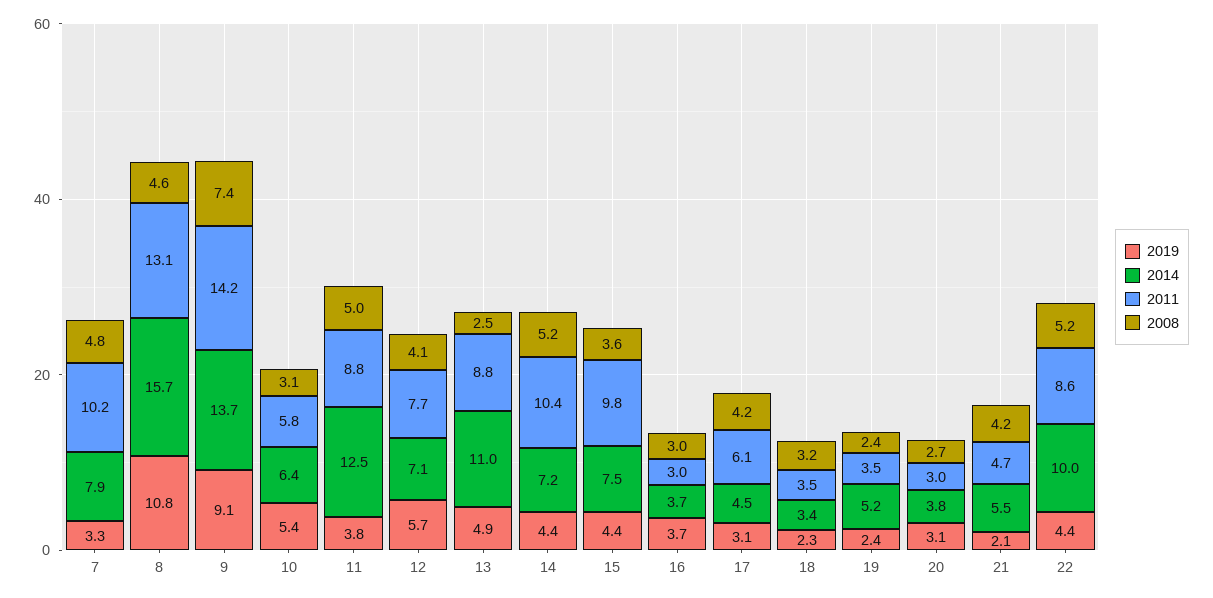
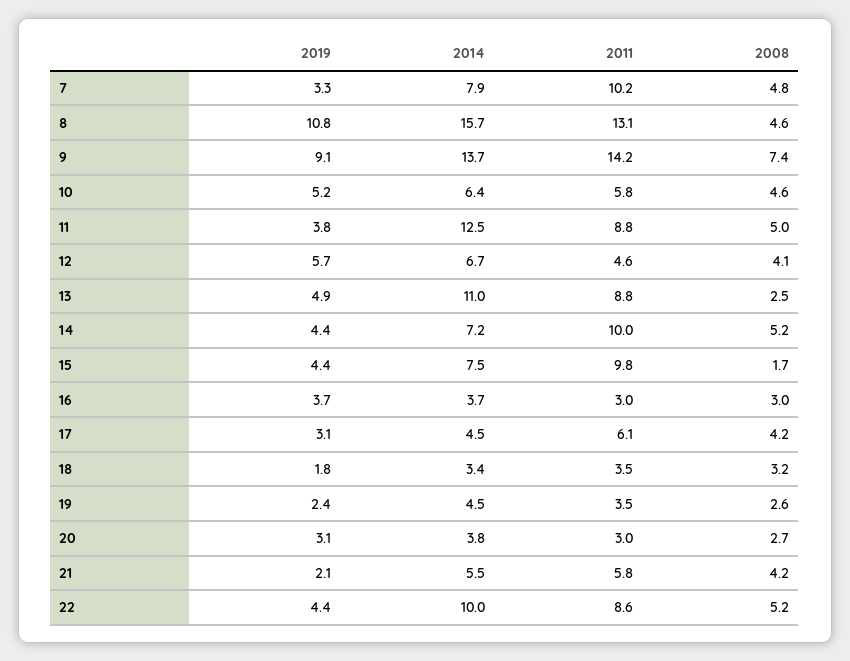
  {
    "2019": {
      "7": 3.3,
      "8": 10.8,
      "9": 9.1,
-     "10": 5.4,
+     "10": 5.2,
      "11": 3.8,
      "12": 5.7,
      "13": 4.9,
      "14": 4.4,
      "15": 4.4,
      "16": 3.7,
      "17": 3.1,
-     "18": 2.3,
+     "18": 1.8,
      "19": 2.4,
      "20": 3.1,
      "21": 2.1,
      "22": 4.4
    },
    "2014": {
      "7": 7.9,
      "8": 15.7,
      "9": 13.7,
      "10": 6.4,
      "11": 12.5,
-     "12": 7.1,
+     "12": 6.7,
      "13": 11,
      "14": 7.2,
      "15": 7.5,
      "16": 3.7,
      "17": 4.5,
      "18": 3.4,
-     "19": 5.2,
+     "19": 4.5,
      "20": 3.8,
      "21": 5.5,
      "22": 10
    },
    "2011": {
      "7": 10.2,
      "8": 13.1,
      "9": 14.2,
      "10": 5.8,
      "11": 8.8,
-     "12": 7.7,
+     "12": 4.6,
      "13": 8.8,
-     "14": 10.4,
+     "14": 10,
      "15": 9.8,
      "16": 3,
      "17": 6.1,
      "18": 3.5,
      "19": 3.5,
      "20": 3,
-     "21": 4.7,
+     "21": 5.8,
      "22": 8.6
    },
    "2008": {
      "7": 4.8,
      "8": 4.6,
      "9": 7.4,
-     "10": 3.1,
+     "10": 4.6,
      "11": 5,
      "12": 4.1,
      "13": 2.5,
      "14": 5.2,
-     "15": 3.6,
+     "15": 1.7,
      "16": 3,
      "17": 4.2,
      "18": 3.2,
-     "19": 2.4,
+     "19": 2.6,
      "20": 2.7,
      "21": 4.2,
      "22": 5.2
    }
  }

